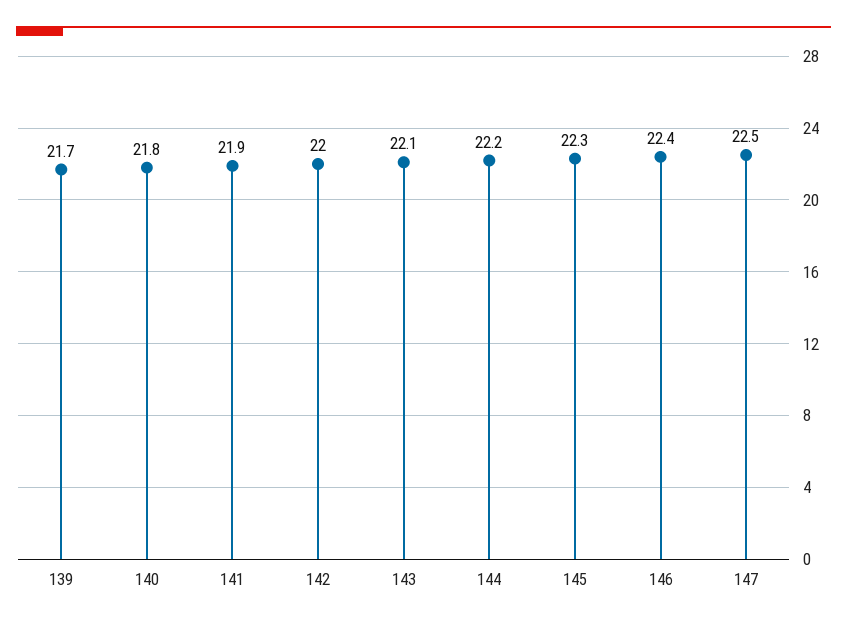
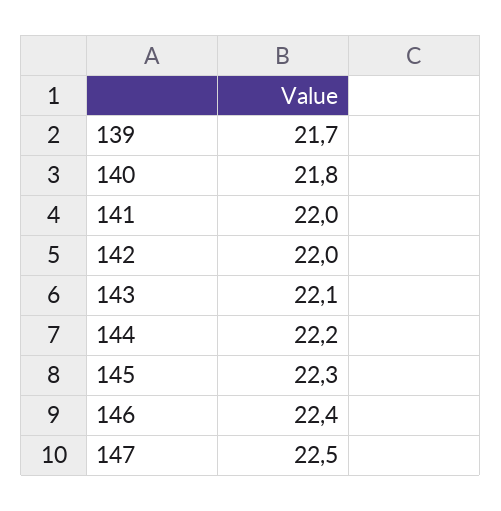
  {
    "139": 21.7,
    "140": 21.8,
-   "141": 21.9,
+   "141": 22,
    "142": 22,
    "143": 22.1,
    "144": 22.2,
    "145": 22.3,
    "146": 22.4,
    "147": 22.5
  }

